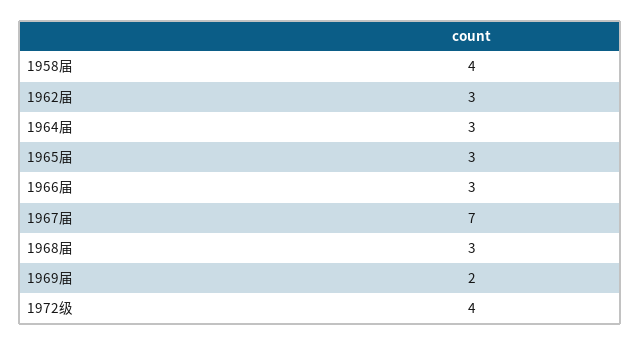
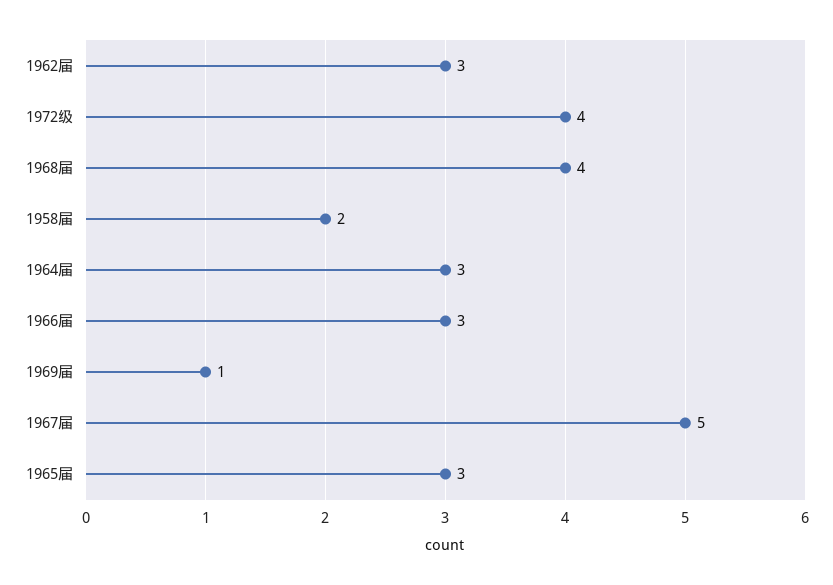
  {
-   "1958届": 4,
+   "1958届": 2,
    "1962届": 3,
    "1964届": 3,
    "1965届": 3,
    "1966届": 3,
-   "1967届": 7,
+   "1967届": 5,
-   "1968届": 3,
+   "1968届": 4,
-   "1969届": 2,
+   "1969届": 1,
    "1972级": 4
  }

